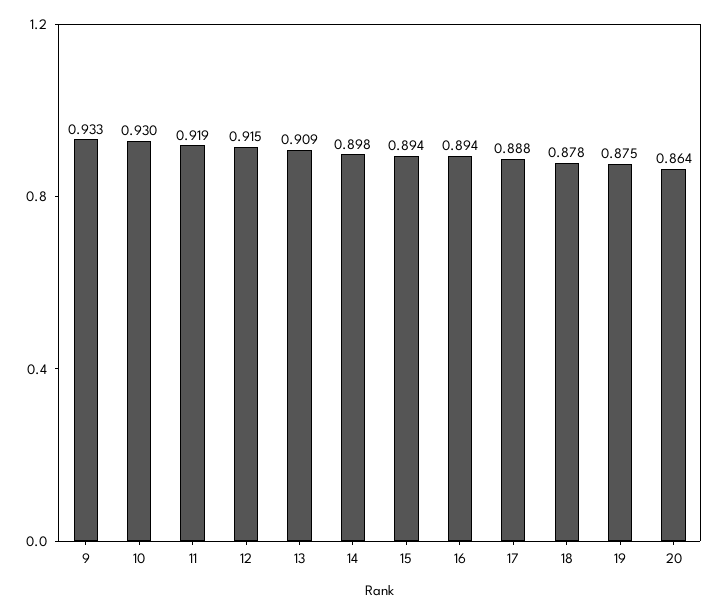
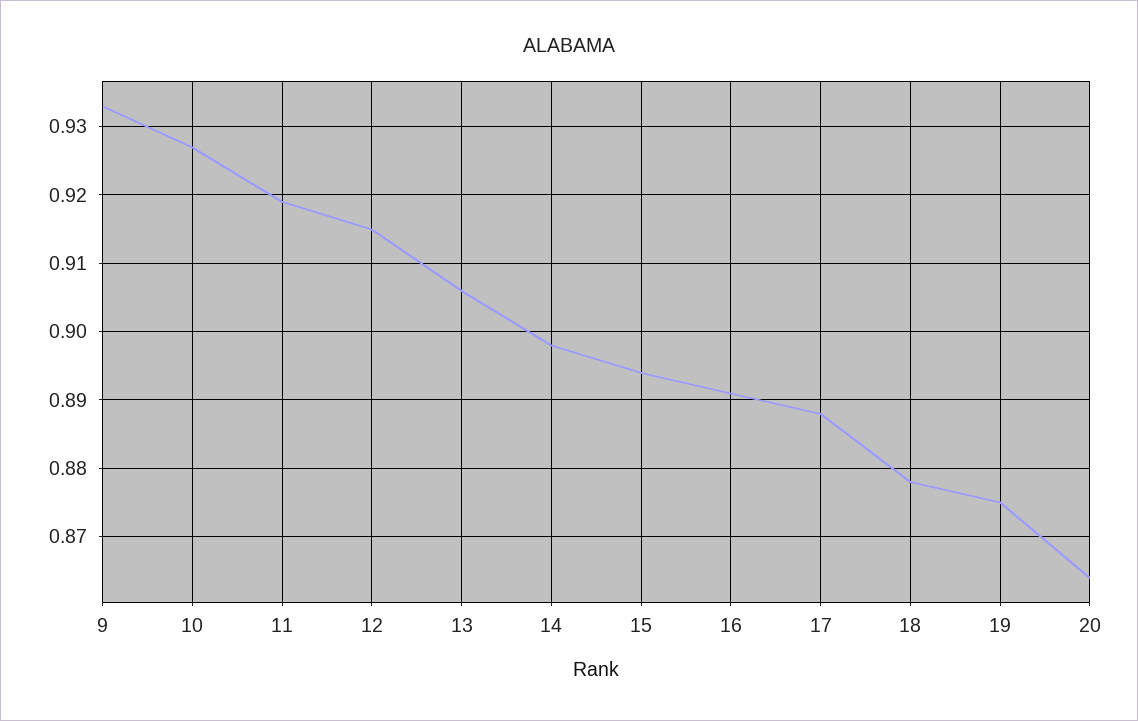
  {
    "9": 0.933,
-   "10": 0.93,
+   "10": 0.927,
    "11": 0.919,
    "12": 0.915,
-   "13": 0.909,
+   "13": 0.906,
    "14": 0.898,
    "15": 0.894,
-   "16": 0.894,
+   "16": 0.891,
    "17": 0.888,
    "18": 0.878,
    "19": 0.875,
    "20": 0.864
  }

